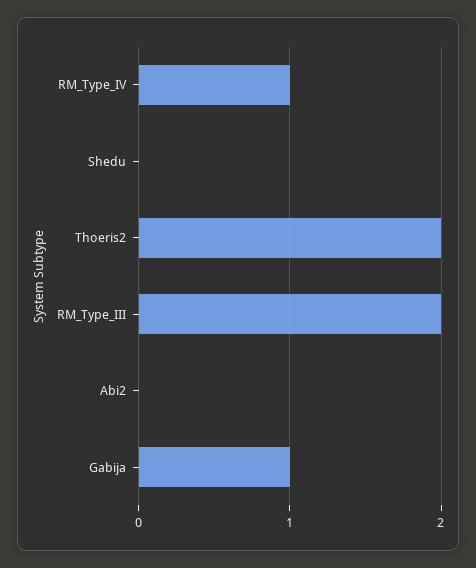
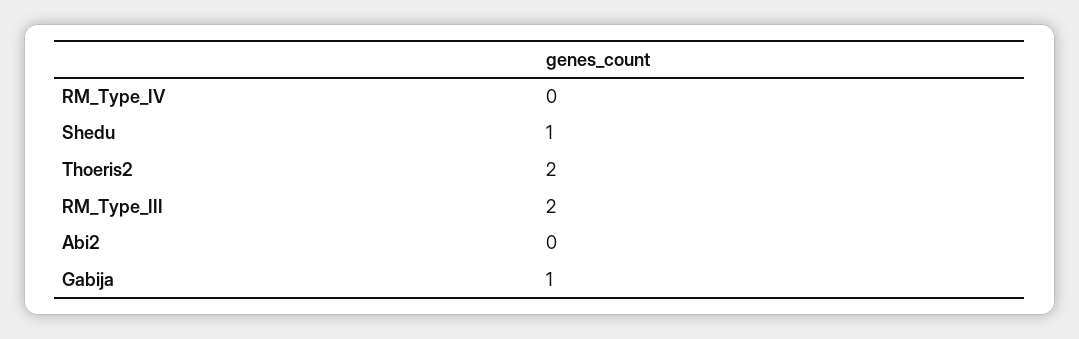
  {
-   "RM_Type_IV": 1,
+   "RM_Type_IV": 0,
-   "Shedu": 0,
+   "Shedu": 1,
    "Thoeris2": 2,
    "RM_Type_III": 2,
    "Abi2": 0,
    "Gabija": 1
  }

